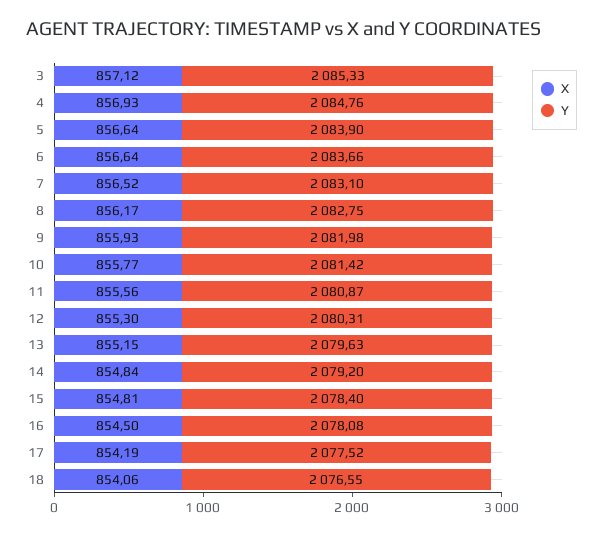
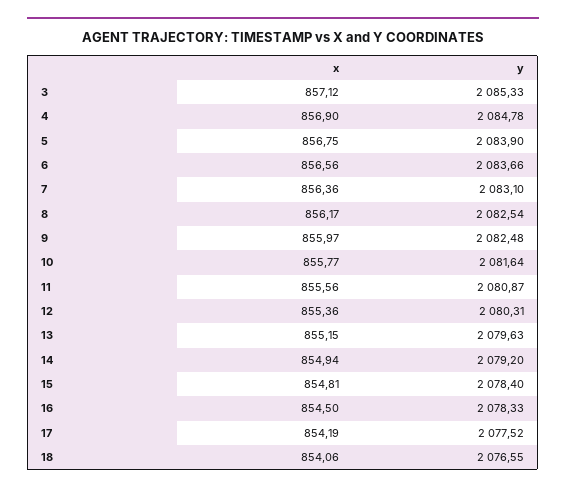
  {
    "X": {
      "3": 857.12,
-     "4": 856.93,
+     "4": 856.9,
-     "5": 856.64,
+     "5": 856.75,
-     "6": 856.64,
+     "6": 856.56,
-     "7": 856.52,
+     "7": 856.36,
      "8": 856.17,
-     "9": 855.93,
+     "9": 855.97,
      "10": 855.77,
      "11": 855.56,
-     "12": 855.3,
+     "12": 855.36,
      "13": 855.15,
-     "14": 854.84,
+     "14": 854.94,
      "15": 854.81,
      "16": 854.5,
      "17": 854.19,
      "18": 854.06
    },
    "Y": {
      "3": 2085.33,
-     "4": 2084.76,
+     "4": 2084.78,
      "5": 2083.9,
      "6": 2083.66,
      "7": 2083.1,
-     "8": 2082.75,
+     "8": 2082.54,
-     "9": 2081.98,
+     "9": 2082.48,
-     "10": 2081.42,
+     "10": 2081.64,
      "11": 2080.87,
      "12": 2080.31,
      "13": 2079.63,
      "14": 2079.2,
      "15": 2078.4,
-     "16": 2078.08,
+     "16": 2078.33,
      "17": 2077.52,
      "18": 2076.55
    }
  }

